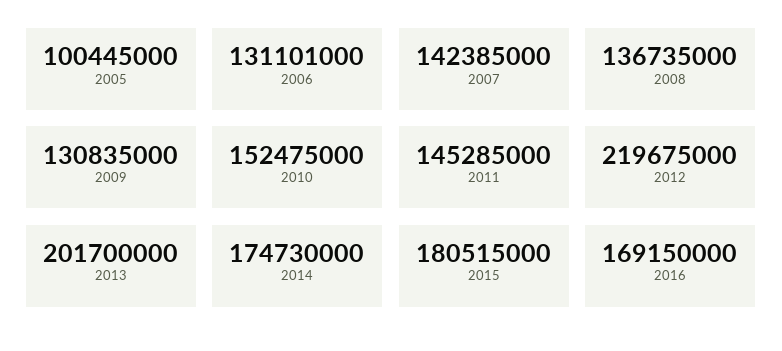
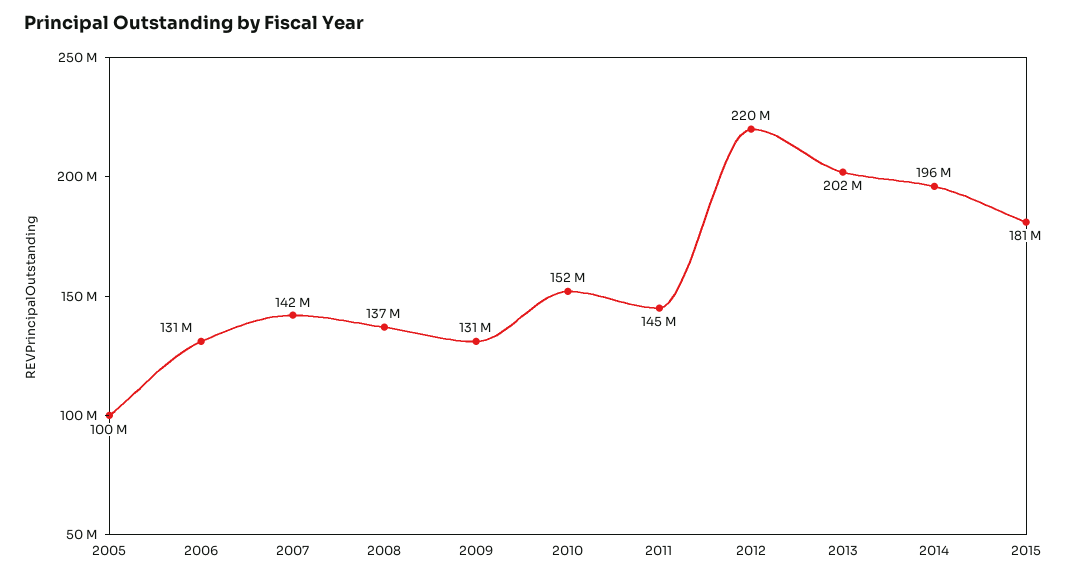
  {
    "2005": 100445000,
    "2006": 131101000,
    "2007": 142385000,
    "2008": 136735000,
    "2009": 130835000,
    "2010": 152475000,
    "2011": 145285000,
    "2012": 219675000,
    "2013": 201700000,
-   "2014": 174730000,
+   "2014": 196000000,
-   "2015": 180515000,
+   "2015": 180515000
-   "2016": 169150000
  }

